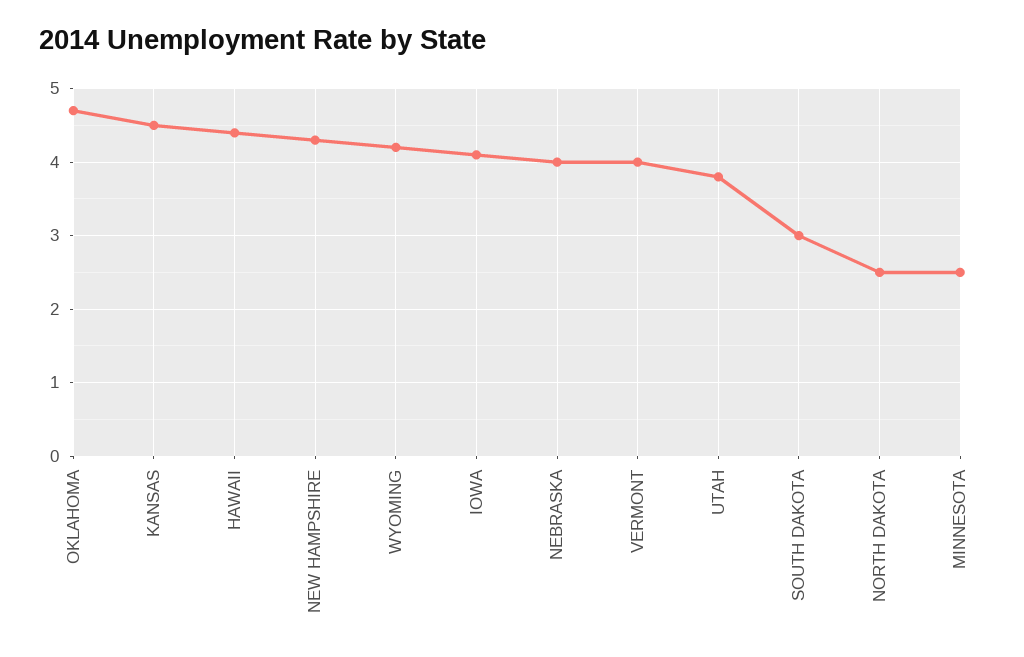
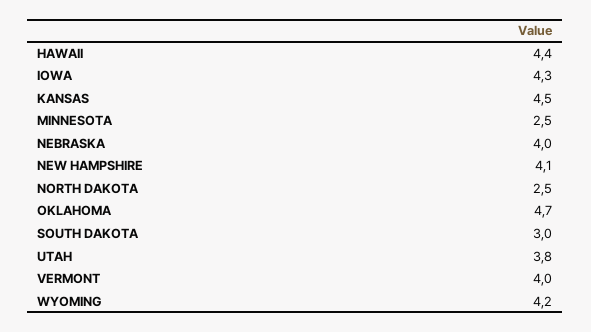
  {
    "OKLAHOMA": 4.7,
    "KANSAS": 4.5,
    "HAWAII": 4.4,
-   "NEW HAMPSHIRE": 4.3,
+   "NEW HAMPSHIRE": 4.1,
    "WYOMING": 4.2,
-   "IOWA": 4.1,
+   "IOWA": 4.3,
    "NEBRASKA": 4,
    "VERMONT": 4,
    "UTAH": 3.8,
    "SOUTH DAKOTA": 3,
    "NORTH DAKOTA": 2.5,
    "MINNESOTA": 2.5
  }

